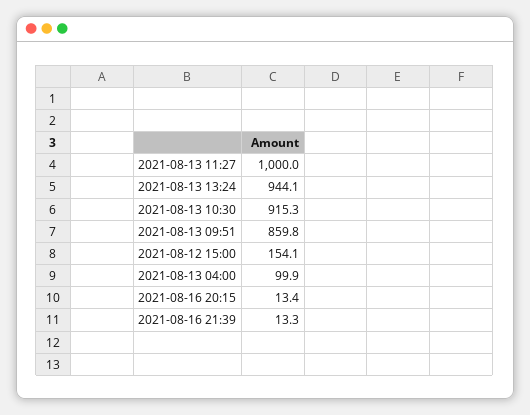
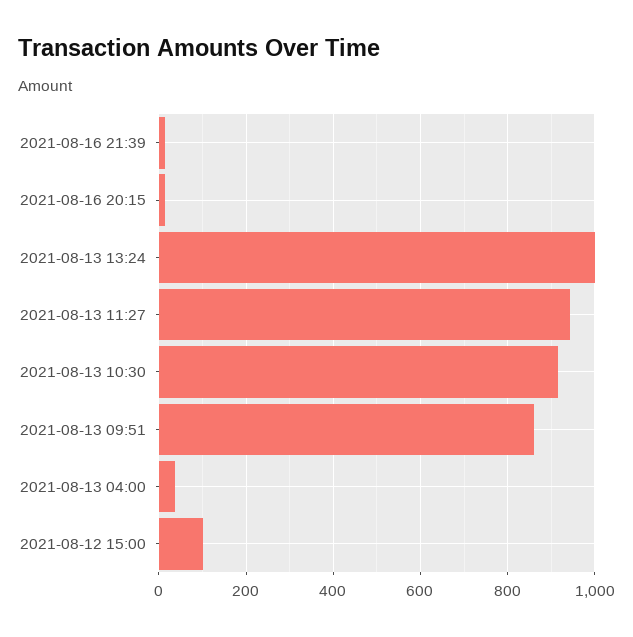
  {
-   "2021-08-13 11:27": 1000,
+   "2021-08-13 11:27": 940,
-   "2021-08-13 13:24": 944.1,
+   "2021-08-13 13:24": 1000,
    "2021-08-13 10:30": 915.3,
    "2021-08-13 09:51": 859.8,
-   "2021-08-12 15:00": 154.1,
+   "2021-08-12 15:00": 100,
-   "2021-08-13 04:00": 99.9,
+   "2021-08-13 04:00": 40,
    "2021-08-16 20:15": 13.4,
    "2021-08-16 21:39": 13.3
  }

